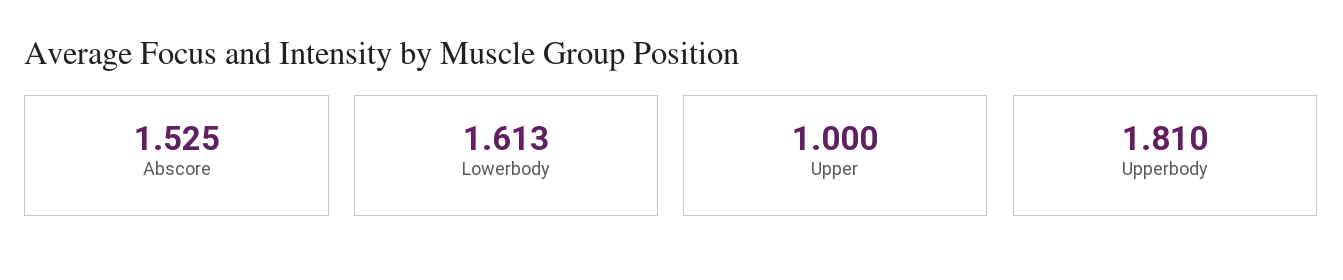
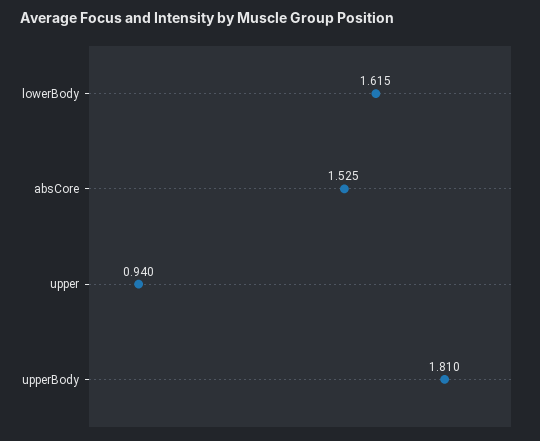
  {
    "Abscore": 1.525,
-   "Lowerbody": 1.613,
+   "Lowerbody": 1.615,
-   "Upper": 1,
+   "Upper": 0.94,
    "Upperbody": 1.81
  }

